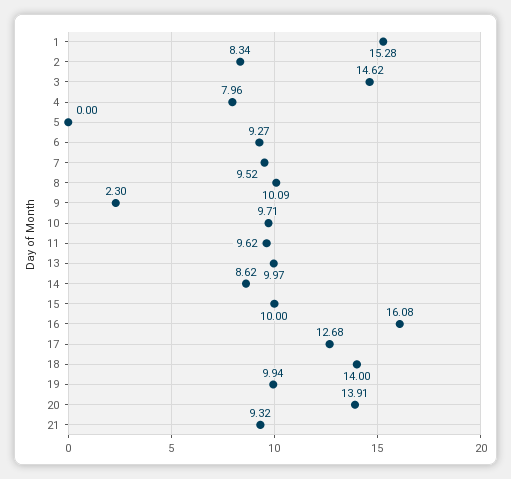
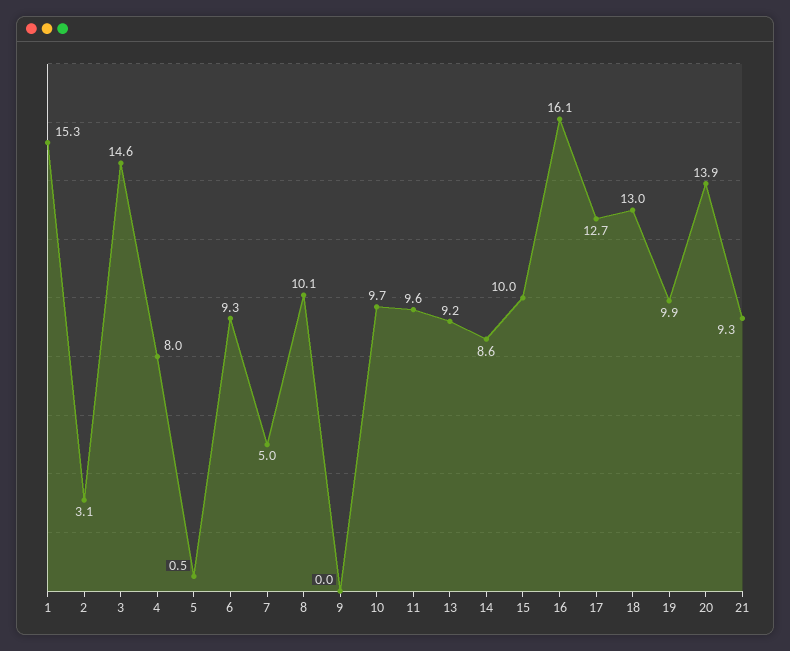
  {
    "1": 15.28,
-   "2": 8.34,
+   "2": 3.1,
    "3": 14.62,
    "4": 7.96,
-   "5": 0,
+   "5": 0.5,
    "6": 9.27,
-   "7": 9.52,
+   "7": 5,
    "8": 10.09,
-   "9": 2.3,
+   "9": 0,
    "10": 9.71,
    "11": 9.62,
-   "13": 9.97,
+   "13": 9.2,
    "14": 8.62,
    "15": 10,
    "16": 16.08,
    "17": 12.68,
-   "18": 14,
+   "18": 13,
    "19": 9.94,
    "20": 13.91,
    "21": 9.32
  }

